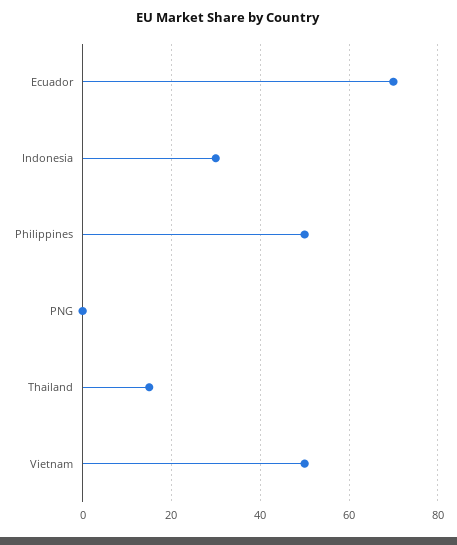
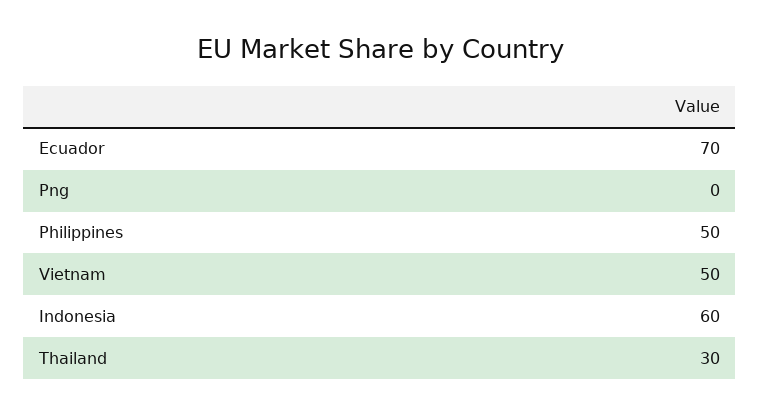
  {
    "Ecuador": 70,
-   "Indonesia": 30,
+   "Indonesia": 60,
    "Philippines": 50,
    "PNG": 0,
-   "Thailand": 15,
+   "Thailand": 30,
    "Vietnam": 50
  }

